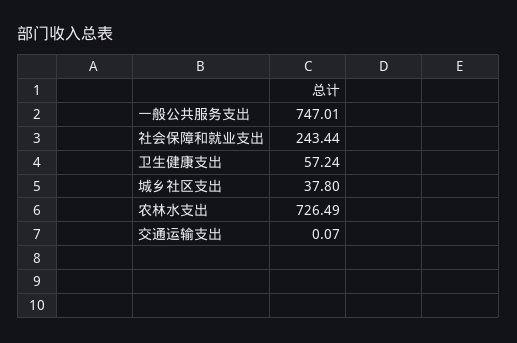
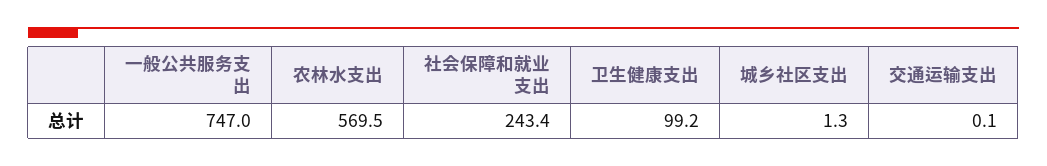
  {
    "一般公共服务支出": 747.01,
    "社会保障和就业支出": 243.44,
-   "卫生健康支出": 57.24,
+   "卫生健康支出": 99.2,
-   "城乡社区支出": 37.8,
+   "城乡社区支出": 1.3,
-   "农林水支出": 726.49,
+   "农林水支出": 569.5,
    "交通运输支出": 0.07
  }

